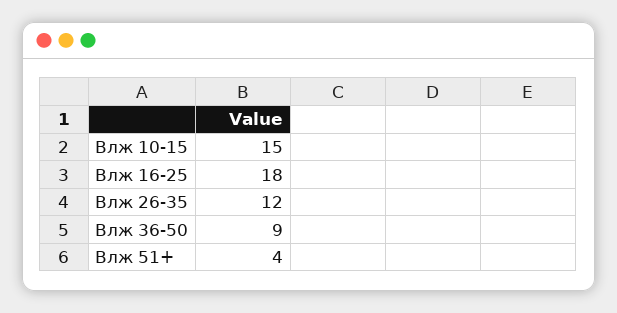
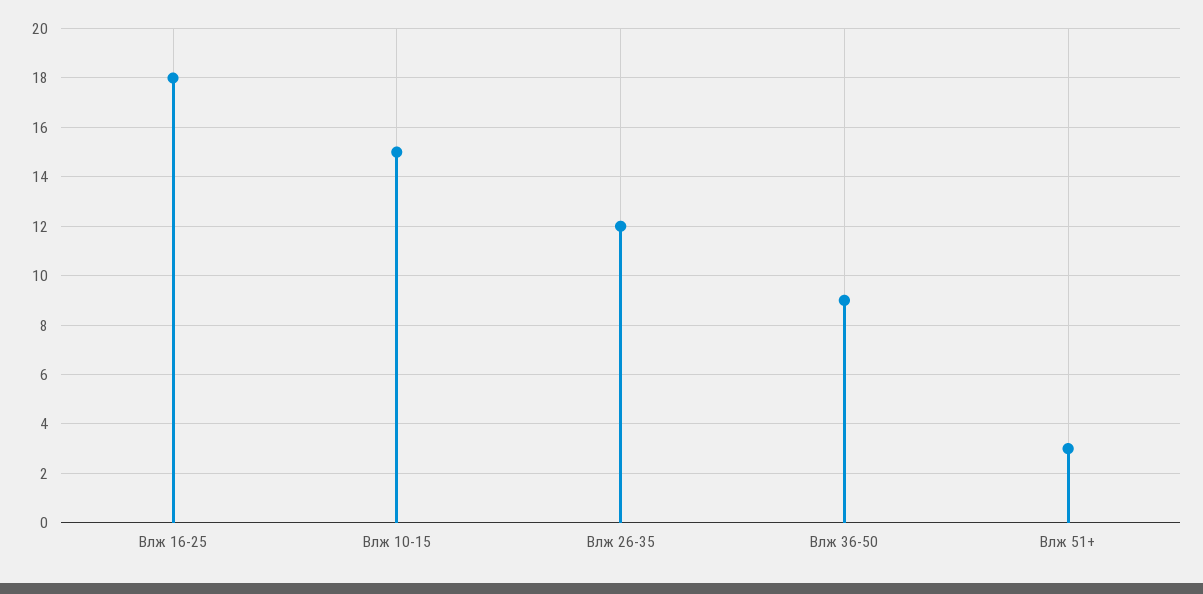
  {
    "Влж 10-15": 15,
    "Влж 16-25": 18,
    "Влж 26-35": 12,
    "Влж 36-50": 9,
-   "Влж 51+": 4
+   "Влж 51+": 3
  }

